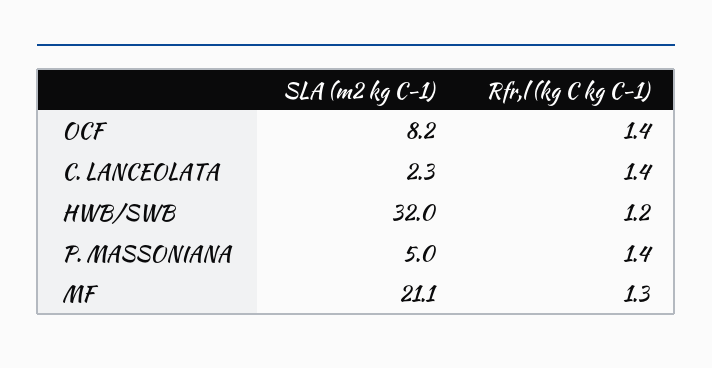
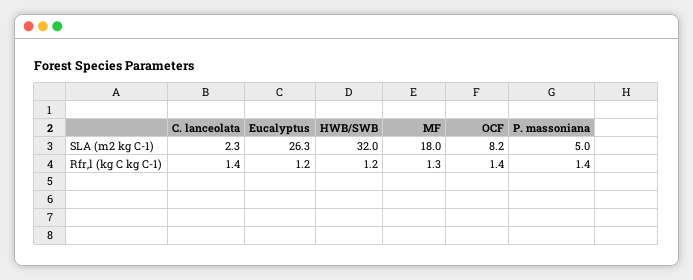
  {
    "SLA (m2 kg C-1)": {
      "OCF": 8.2,
      "C. LANCEOLATA": 2.3,
      "HWB/SWB": 32,
      "P. MASSONIANA": 5,
-     "MF": 21.1
+     "MF": 18,
+     "Eucalyptus": 26.3
    },
    "Rfr,l (kg C kg C-1)": {
      "OCF": 1.4,
      "C. LANCEOLATA": 1.4,
      "HWB/SWB": 1.2,
      "P. MASSONIANA": 1.4,
-     "MF": 1.3
+     "MF": 1.3,
+     "Eucalyptus": 1.2
    }
  }

